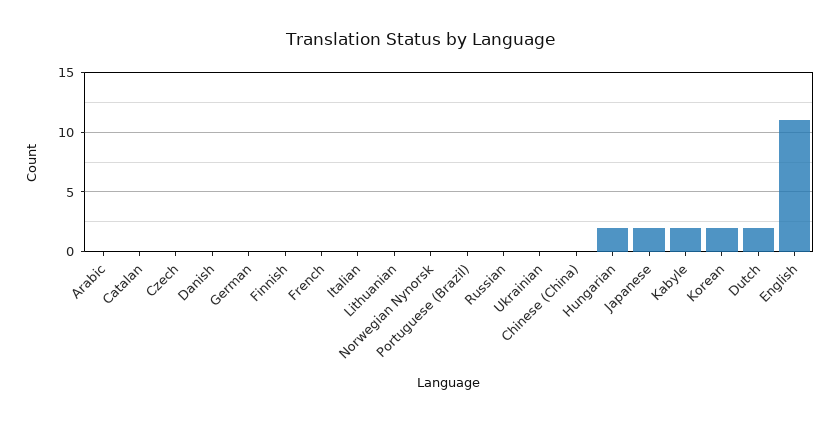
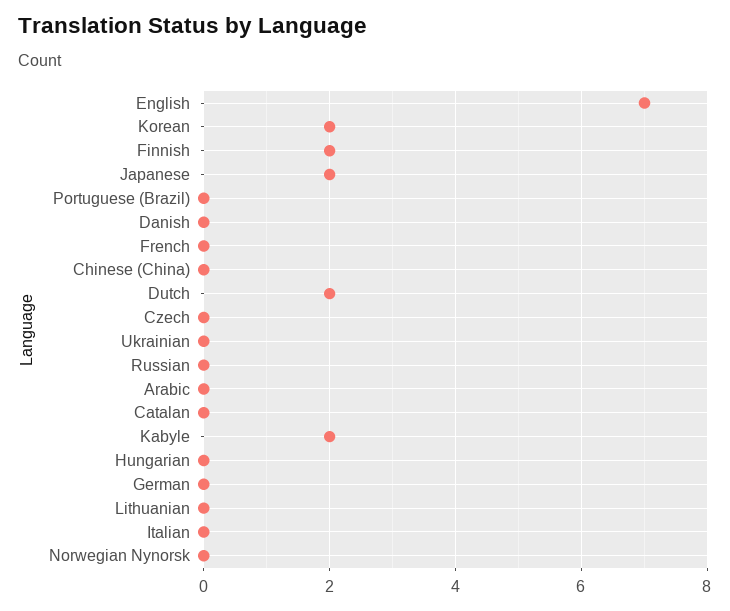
  {
    "Arabic": 0,
    "Catalan": 0,
    "Czech": 0,
    "Danish": 0,
    "German": 0,
-   "Finnish": 0,
+   "Finnish": 2,
    "French": 0,
    "Italian": 0,
    "Lithuanian": 0,
    "Norwegian Nynorsk": 0,
    "Portuguese (Brazil)": 0,
    "Russian": 0,
    "Ukrainian": 0,
    "Chinese (China)": 0,
-   "Hungarian": 2,
+   "Hungarian": 0,
    "Japanese": 2,
    "Kabyle": 2,
    "Korean": 2,
    "Dutch": 2,
-   "English": 11
+   "English": 7
  }

